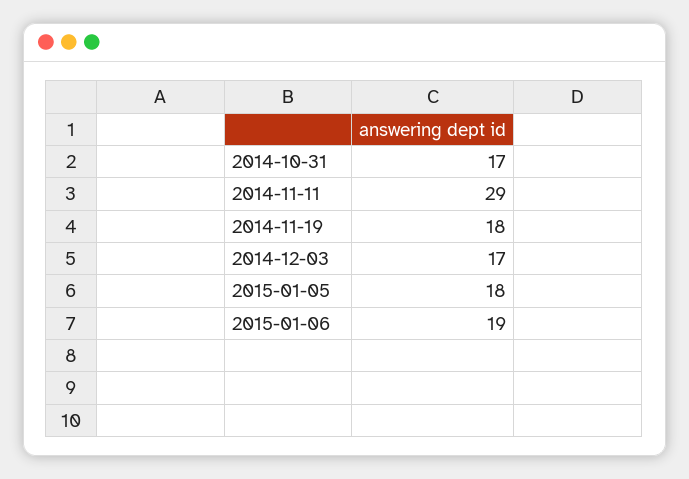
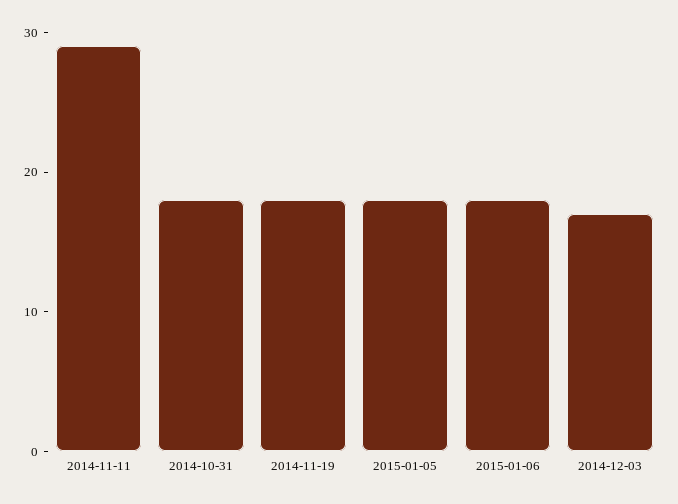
  {
-   "2014-10-31": 17,
+   "2014-10-31": 18,
    "2014-11-11": 29,
    "2014-11-19": 18,
    "2014-12-03": 17,
    "2015-01-05": 18,
-   "2015-01-06": 19
+   "2015-01-06": 18
  }

